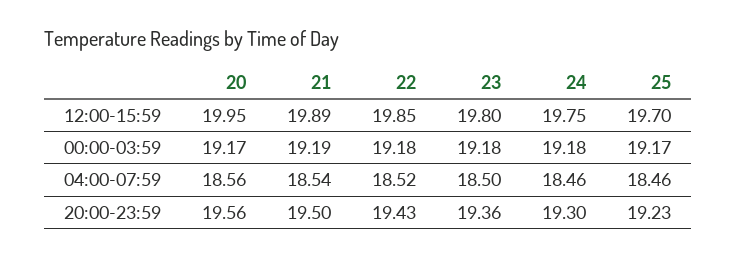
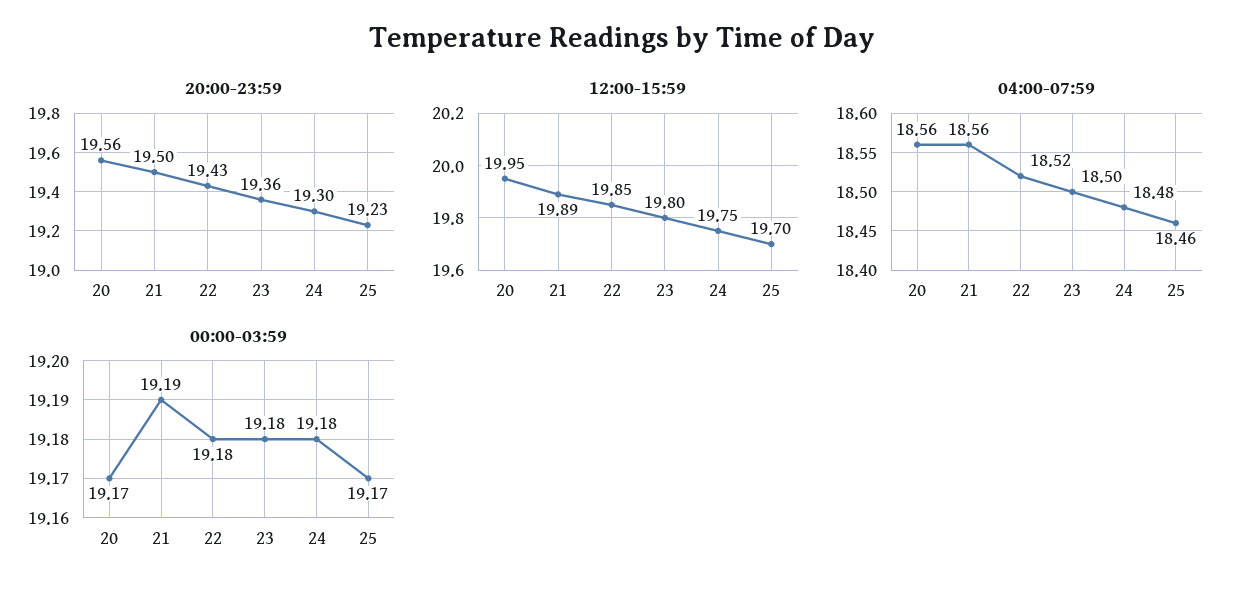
  {
    "12:00-15:59": {
      "20": 19.95,
      "21": 19.89,
      "22": 19.85,
      "23": 19.8,
      "24": 19.75,
      "25": 19.7
    },
    "00:00-03:59": {
      "20": 19.17,
      "21": 19.19,
      "22": 19.18,
      "23": 19.18,
      "24": 19.18,
      "25": 19.17
    },
    "04:00-07:59": {
      "20": 18.56,
-     "21": 18.54,
+     "21": 18.56,
      "22": 18.52,
      "23": 18.5,
-     "24": 18.46,
+     "24": 18.48,
      "25": 18.46
    },
    "20:00-23:59": {
      "20": 19.56,
      "21": 19.5,
      "22": 19.43,
      "23": 19.36,
      "24": 19.3,
      "25": 19.23
    }
  }

